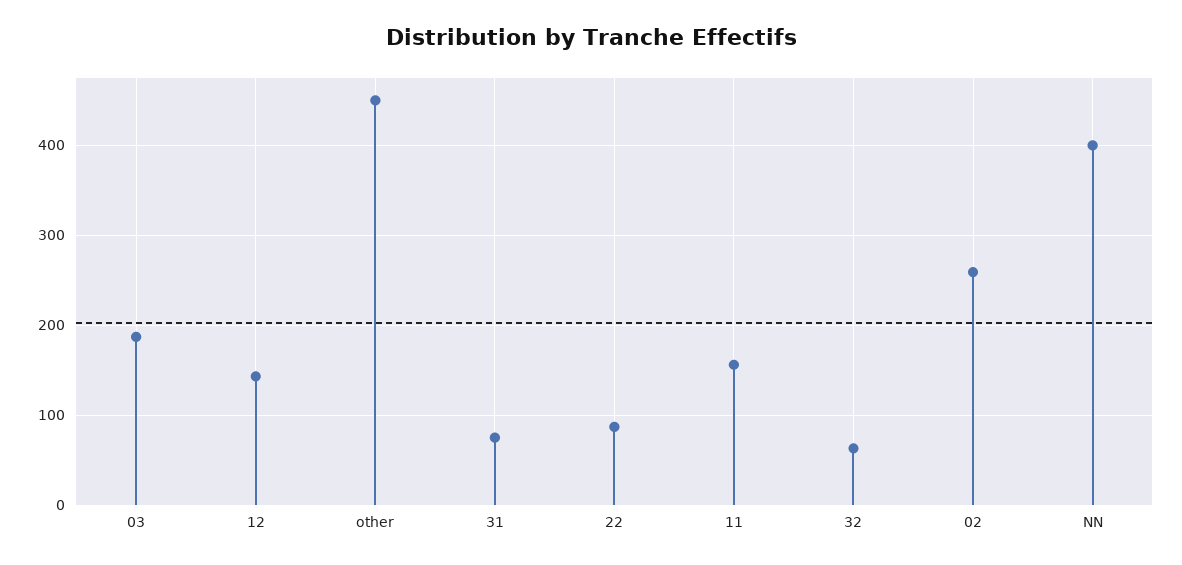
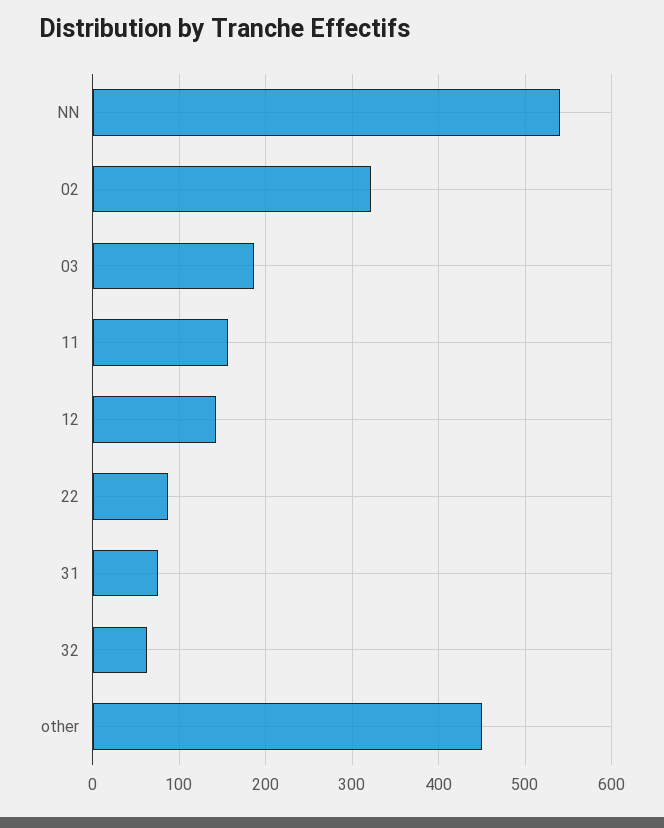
  {
    "03": 190,
    "12": 140,
    "other": 450,
    "31": 80,
    "22": 90,
    "11": 160,
    "32": 60,
-   "02": 260,
+   "02": 320,
-   "NN": 400
+   "NN": 540
  }

